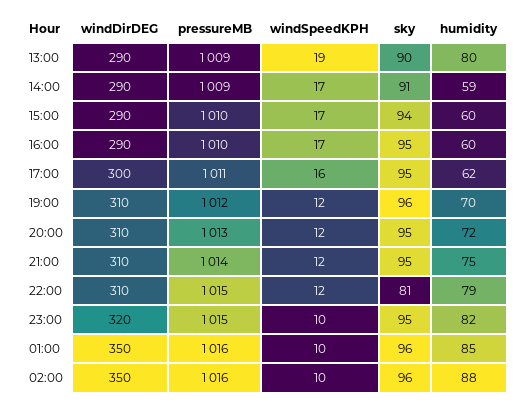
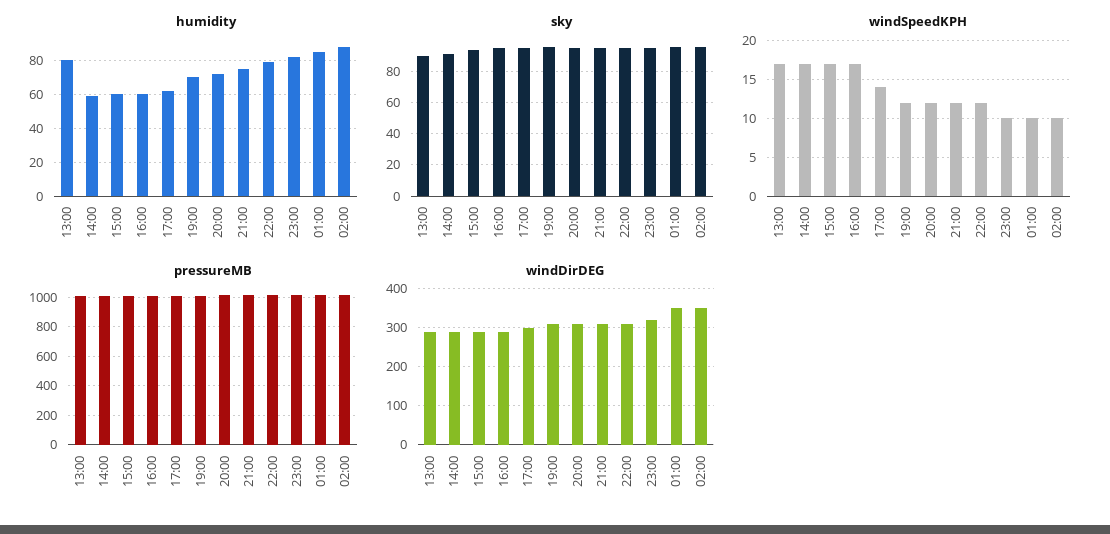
  {
    "windDirDEG": {
      "13:00": 290,
      "14:00": 290,
      "15:00": 290,
      "16:00": 290,
      "17:00": 300,
      "19:00": 310,
      "20:00": 310,
      "21:00": 310,
      "22:00": 310,
      "23:00": 320,
      "01:00": 350,
      "02:00": 350
    },
    "pressureMB": {
      "13:00": 1009,
      "14:00": 1009,
      "15:00": 1010,
      "16:00": 1010,
      "17:00": 1011,
      "19:00": 1012,
      "20:00": 1013,
      "21:00": 1014,
      "22:00": 1015,
      "23:00": 1015,
      "01:00": 1016,
      "02:00": 1016
    },
    "windSpeedKPH": {
-     "13:00": 19,
+     "13:00": 17,
      "14:00": 17,
      "15:00": 17,
      "16:00": 17,
-     "17:00": 16,
+     "17:00": 14,
      "19:00": 12,
      "20:00": 12,
      "21:00": 12,
      "22:00": 12,
      "23:00": 10,
      "01:00": 10,
      "02:00": 10
    },
    "sky": {
      "13:00": 90,
      "14:00": 91,
      "15:00": 94,
      "16:00": 95,
      "17:00": 95,
      "19:00": 96,
      "20:00": 95,
      "21:00": 95,
-     "22:00": 81,
+     "22:00": 95,
      "23:00": 95,
      "01:00": 96,
      "02:00": 96
    },
    "humidity": {
      "13:00": 80,
      "14:00": 59,
      "15:00": 60,
      "16:00": 60,
      "17:00": 62,
      "19:00": 70,
      "20:00": 72,
      "21:00": 75,
      "22:00": 79,
      "23:00": 82,
      "01:00": 85,
      "02:00": 88
    }
  }

